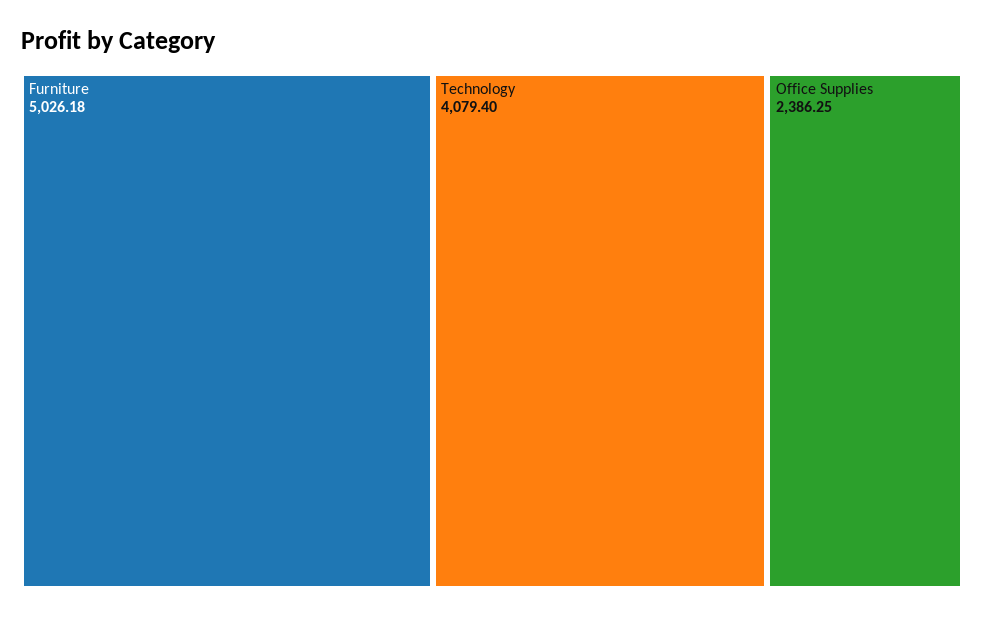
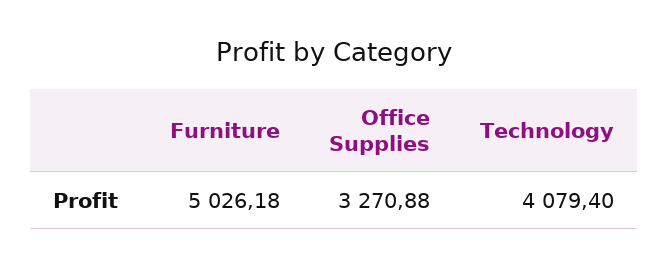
  {
    "Furniture": 5026.18,
    "Technology": 4079.4,
-   "Office Supplies": 2386.25
+   "Office Supplies": 3270.88
  }

